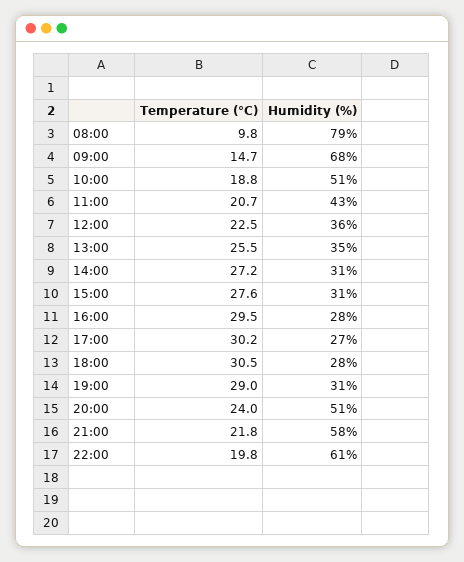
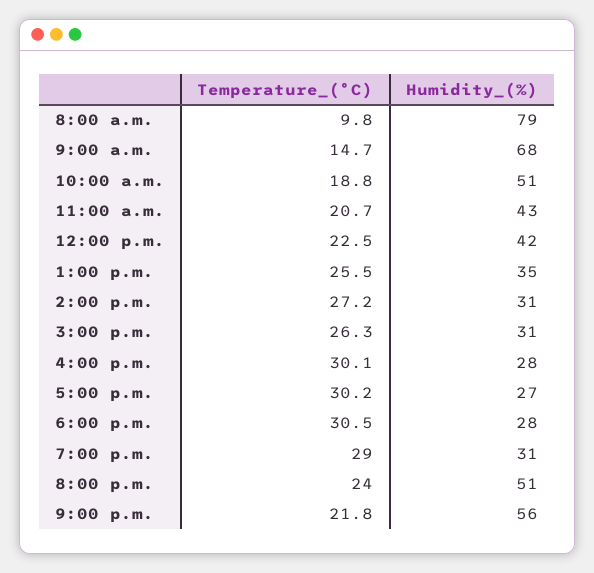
  {
    "Temperature (°C)": {
      "08:00": 9.8,
      "09:00": 14.7,
      "10:00": 18.8,
      "11:00": 20.7,
      "12:00": 22.5,
      "13:00": 25.5,
      "14:00": 27.2,
-     "15:00": 27.6,
+     "15:00": 26.3,
-     "16:00": 29.5,
+     "16:00": 30.1,
      "17:00": 30.2,
      "18:00": 30.5,
      "19:00": 29,
      "20:00": 24,
-     "21:00": 21.8,
+     "21:00": 21.8
-     "22:00": 19.8
    },
    "Humidity (%)": {
      "08:00": 79,
      "09:00": 68,
      "10:00": 51,
      "11:00": 43,
-     "12:00": 36,
+     "12:00": 42,
      "13:00": 35,
      "14:00": 31,
      "15:00": 31,
      "16:00": 28,
      "17:00": 27,
      "18:00": 28,
      "19:00": 31,
      "20:00": 51,
-     "21:00": 58,
+     "21:00": 56
-     "22:00": 61
    }
  }

